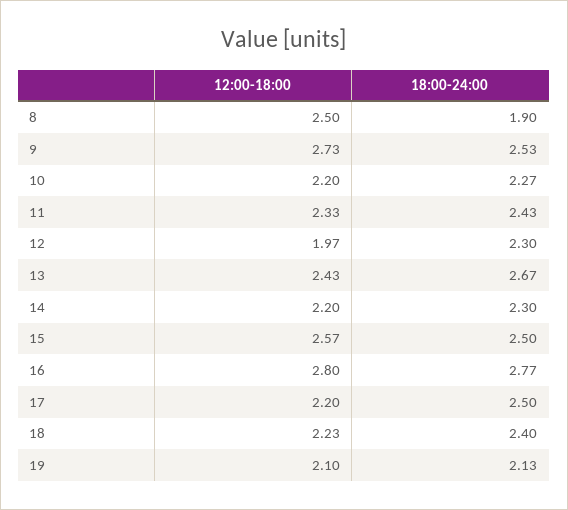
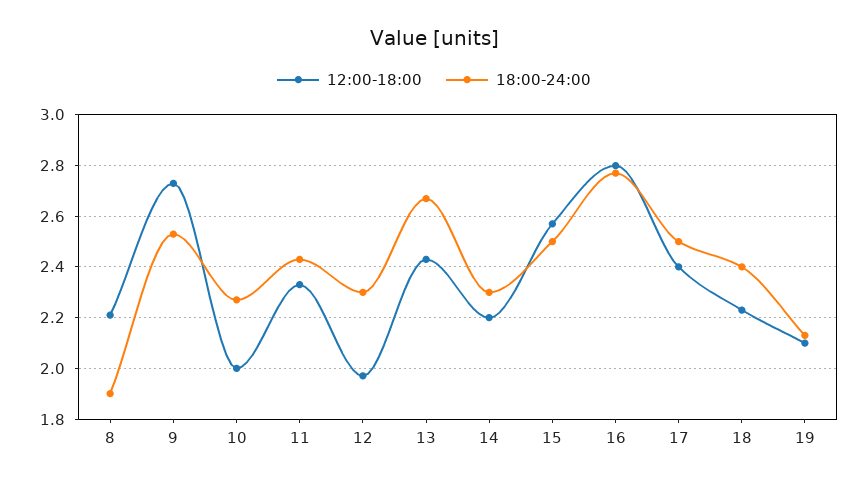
  {
    "12:00-18:00": {
-     "8": 2.5,
+     "8": 2.2,
      "9": 2.73,
-     "10": 2.2,
+     "10": 2,
      "11": 2.33,
      "12": 1.97,
      "13": 2.43,
      "14": 2.2,
      "15": 2.57,
      "16": 2.8,
-     "17": 2.2,
+     "17": 2.4,
      "18": 2.23,
      "19": 2.1
    },
    "18:00-24:00": {
      "8": 1.9,
      "9": 2.53,
      "10": 2.27,
      "11": 2.43,
      "12": 2.3,
      "13": 2.67,
      "14": 2.3,
      "15": 2.5,
      "16": 2.77,
      "17": 2.5,
      "18": 2.4,
      "19": 2.13
    }
  }

